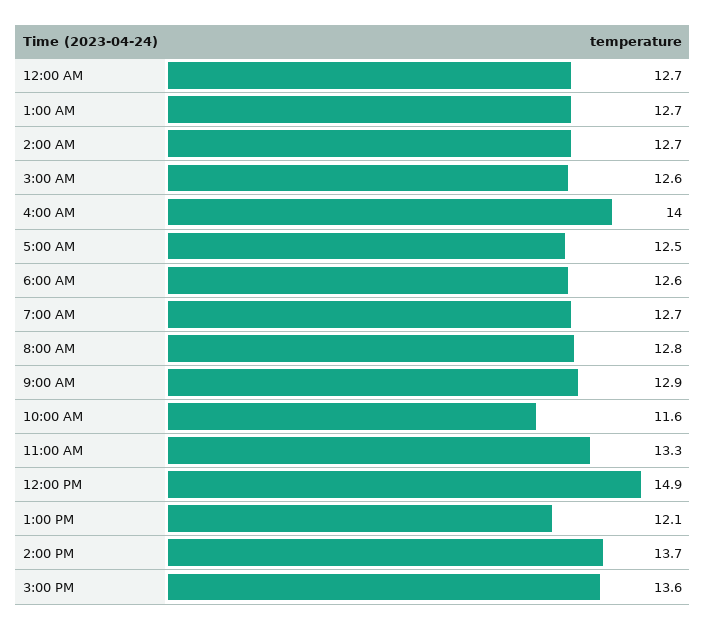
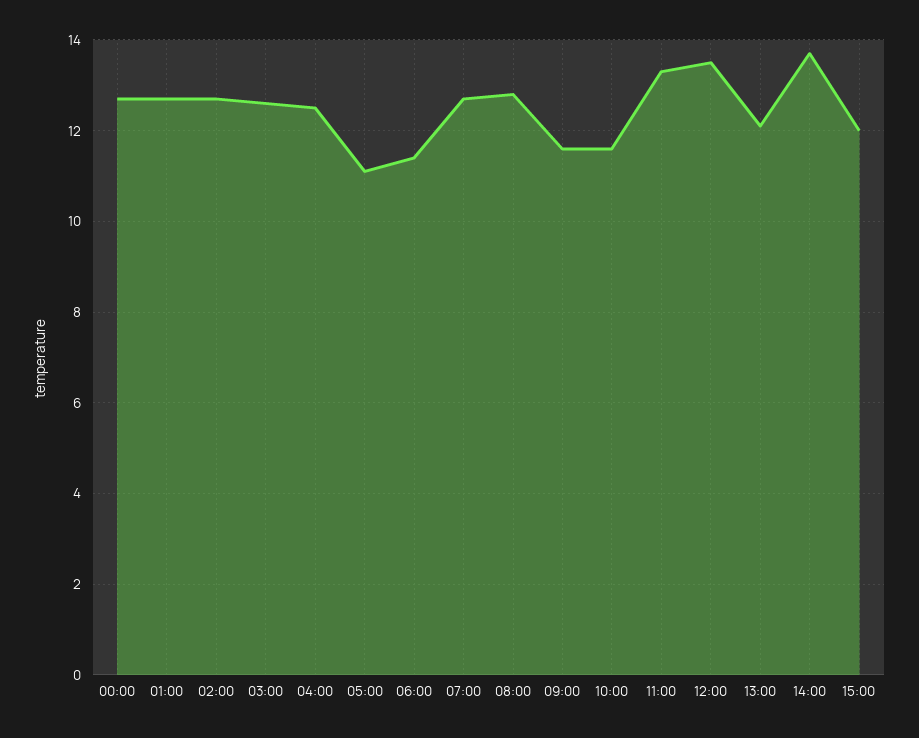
  {
    "12:00 AM": 12.7,
    "1:00 AM": 12.7,
    "2:00 AM": 12.7,
    "3:00 AM": 12.6,
-   "4:00 AM": 14,
+   "4:00 AM": 12.5,
-   "5:00 AM": 12.5,
+   "5:00 AM": 11,
-   "6:00 AM": 12.6,
+   "6:00 AM": 11.5,
    "7:00 AM": 12.7,
    "8:00 AM": 12.8,
-   "9:00 AM": 12.9,
+   "9:00 AM": 11.5,
    "10:00 AM": 11.6,
    "11:00 AM": 13.3,
-   "12:00 PM": 14.9,
+   "12:00 PM": 13.5,
    "1:00 PM": 12.1,
    "2:00 PM": 13.7,
-   "3:00 PM": 13.6
+   "3:00 PM": 12
  }

